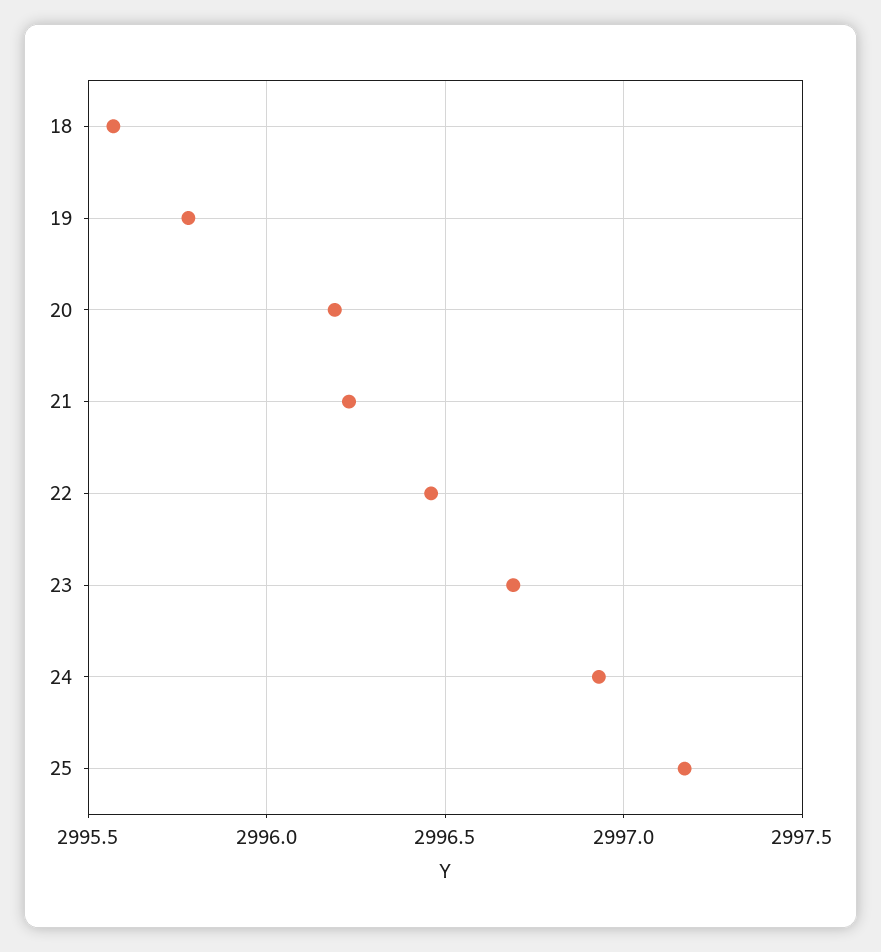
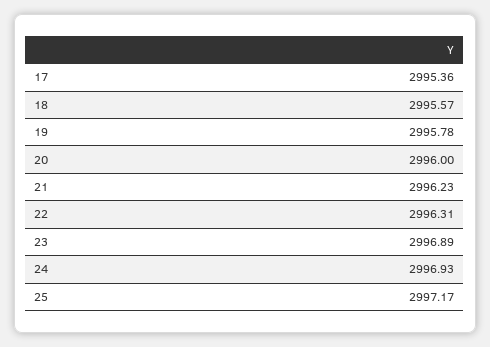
  {
    "18": 2995.57,
    "19": 2995.78,
-   "20": 2996.2,
+   "20": 2996,
    "21": 2996.23,
-   "22": 2996.45,
+   "22": 2996.31,
-   "23": 2996.7,
+   "23": 2996.89,
    "24": 2996.93,
-   "25": 2997.17
+   "25": 2997.17,
+   "17": 2995.36
  }

